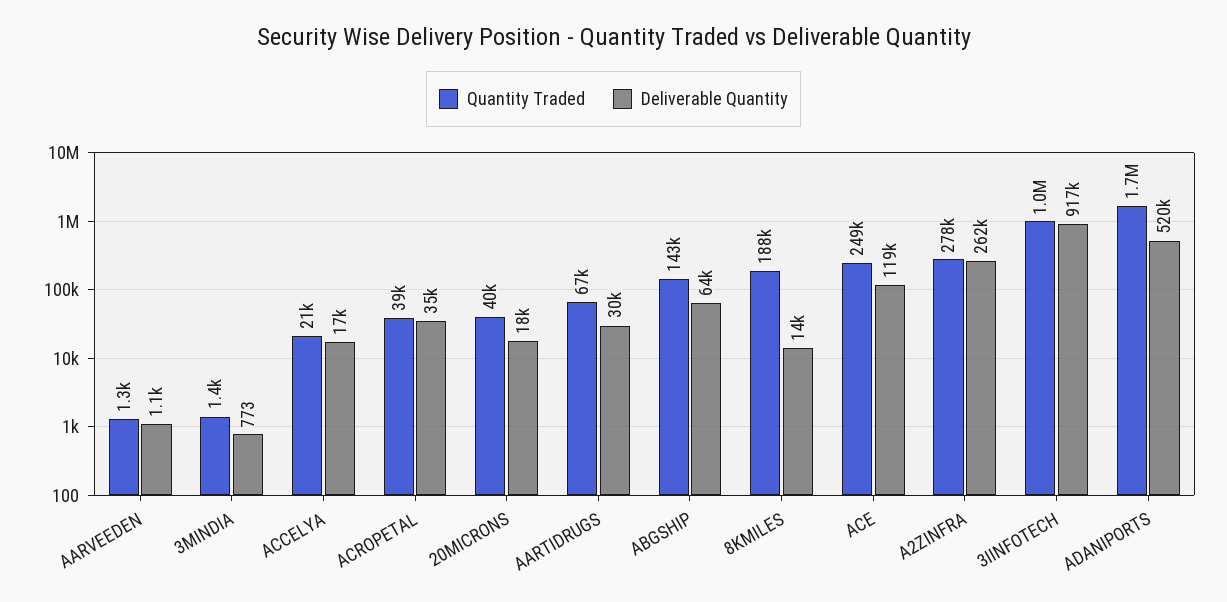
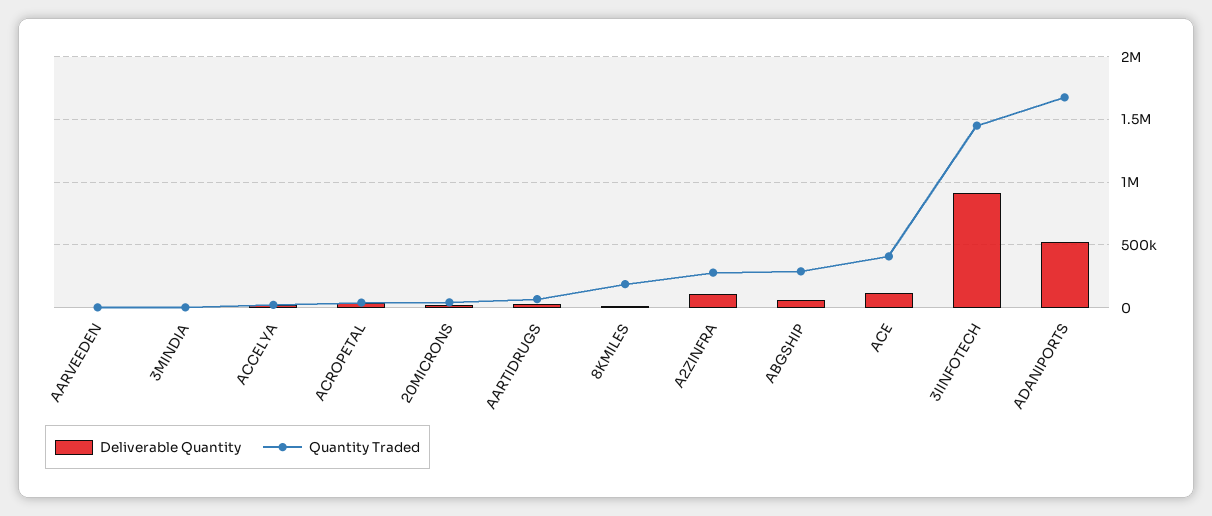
  {
    "Quantity Traded": {
      "AARVEEDEN": 1300,
      "3MINDIA": 1400,
      "ACCELYA": 21000,
      "ACROPETAL": 39000,
      "20MICRONS": 40000,
      "AARTIDRUGS": 67000,
-     "ABGSHIP": 143000,
+     "ABGSHIP": 300000,
      "8KMILES": 188000,
-     "ACE": 249000,
+     "ACE": 400000,
      "A2ZINFRA": 278000,
-     "3IINFOTECH": 1000000,
+     "3IINFOTECH": 1450000,
      "ADANIPORTS": 1700000
    },
    "Deliverable Quantity": {
      "AARVEEDEN": 1100,
      "3MINDIA": 773,
      "ACCELYA": 17000,
      "ACROPETAL": 35000,
      "20MICRONS": 18000,
      "AARTIDRUGS": 30000,
      "ABGSHIP": 64000,
      "8KMILES": 14000,
      "ACE": 119000,
-     "A2ZINFRA": 262000,
+     "A2ZINFRA": 100000,
      "3IINFOTECH": 917000,
      "ADANIPORTS": 520000
    }
  }

